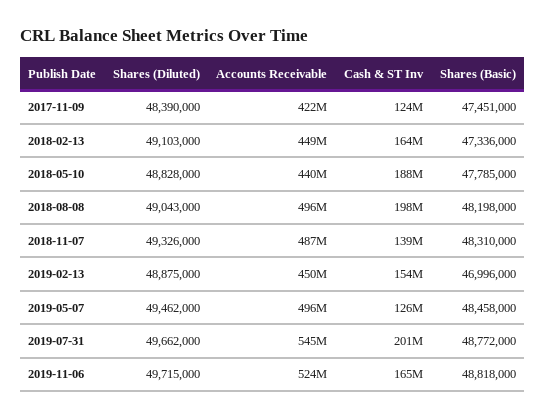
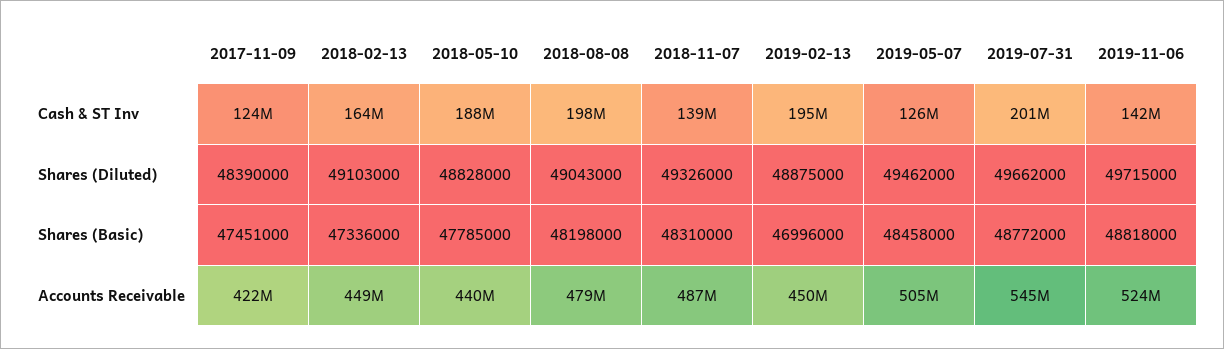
  {
    "Shares (Diluted)": {
      "2017-11-09": 48390000,
      "2018-02-13": 49103000,
      "2018-05-10": 48828000,
      "2018-08-08": 49043000,
      "2018-11-07": 49326000,
      "2019-02-13": 48875000,
      "2019-05-07": 49462000,
      "2019-07-31": 49662000,
      "2019-11-06": 49715000
    },
    "Accounts Receivable": {
      "2017-11-09": 422000000,
      "2018-02-13": 449000000,
      "2018-05-10": 440000000,
-     "2018-08-08": 496000000,
+     "2018-08-08": 479000000,
      "2018-11-07": 487000000,
      "2019-02-13": 450000000,
-     "2019-05-07": 496000000,
+     "2019-05-07": 505000000,
      "2019-07-31": 545000000,
      "2019-11-06": 524000000
    },
    "Cash & ST Inv": {
      "2017-11-09": 124000000,
      "2018-02-13": 164000000,
      "2018-05-10": 188000000,
      "2018-08-08": 198000000,
      "2018-11-07": 139000000,
-     "2019-02-13": 154000000,
+     "2019-02-13": 195000000,
      "2019-05-07": 126000000,
      "2019-07-31": 201000000,
-     "2019-11-06": 165000000
+     "2019-11-06": 142000000
    },
    "Shares (Basic)": {
      "2017-11-09": 47451000,
      "2018-02-13": 47336000,
      "2018-05-10": 47785000,
      "2018-08-08": 48198000,
      "2018-11-07": 48310000,
      "2019-02-13": 46996000,
      "2019-05-07": 48458000,
      "2019-07-31": 48772000,
      "2019-11-06": 48818000
    }
  }

